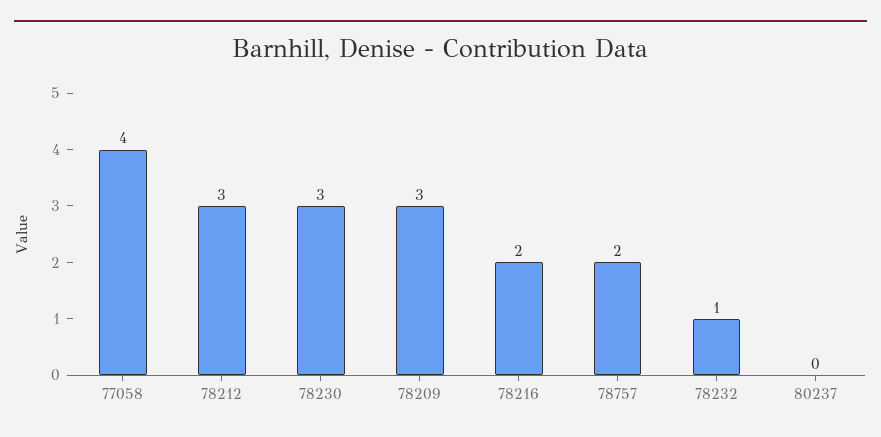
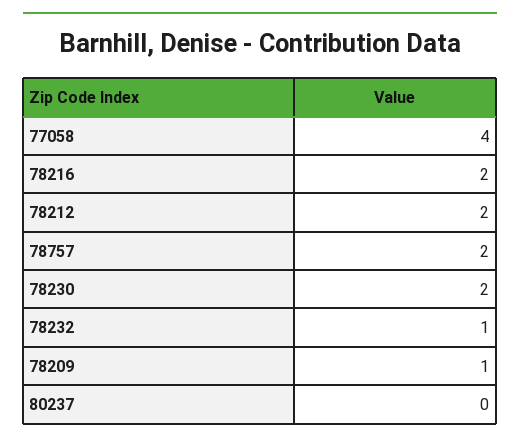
  {
    "77058": 4,
-   "78212": 3,
+   "78212": 2,
-   "78230": 3,
+   "78230": 2,
-   "78209": 3,
+   "78209": 1,
    "78216": 2,
    "78757": 2,
    "78232": 1,
    "80237": 0
  }

